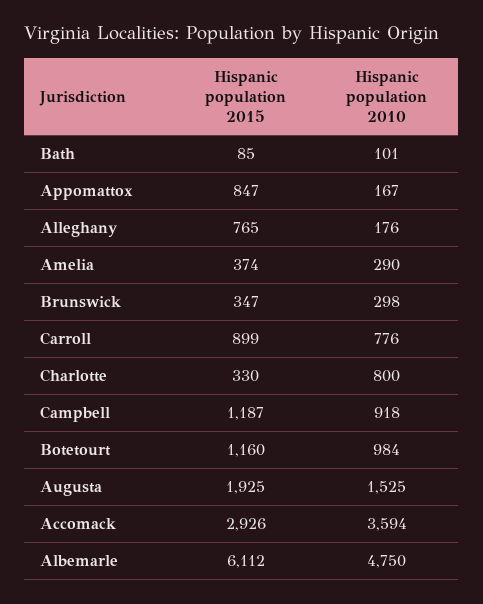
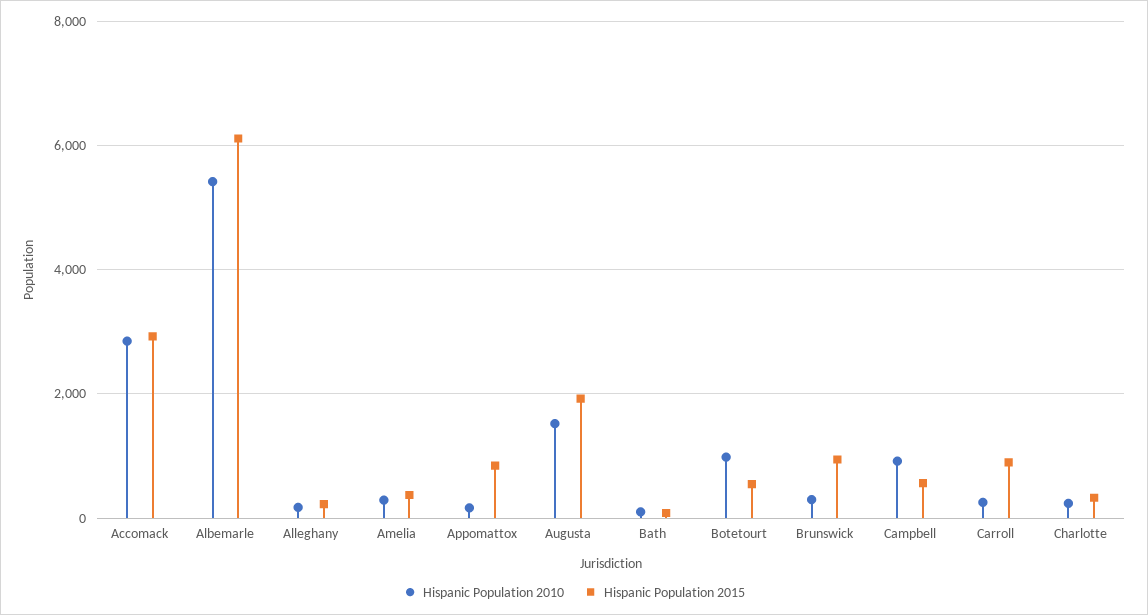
  {
    "Hispanic population 2015": {
      "Bath": 85,
      "Appomattox": 847,
-     "Alleghany": 765,
+     "Alleghany": 200,
      "Amelia": 374,
-     "Brunswick": 347,
+     "Brunswick": 1000,
      "Carroll": 899,
      "Charlotte": 330,
-     "Campbell": 1187,
+     "Campbell": 600,
-     "Botetourt": 1160,
+     "Botetourt": 600,
      "Augusta": 1925,
      "Accomack": 2926,
      "Albemarle": 6112
    },
    "Hispanic population 2010": {
      "Bath": 101,
      "Appomattox": 167,
      "Alleghany": 176,
      "Amelia": 290,
      "Brunswick": 298,
-     "Carroll": 776,
+     "Carroll": 200,
-     "Charlotte": 800,
+     "Charlotte": 200,
      "Campbell": 918,
      "Botetourt": 984,
      "Augusta": 1525,
-     "Accomack": 3594,
+     "Accomack": 2800,
-     "Albemarle": 4750
+     "Albemarle": 5400
    }
  }

